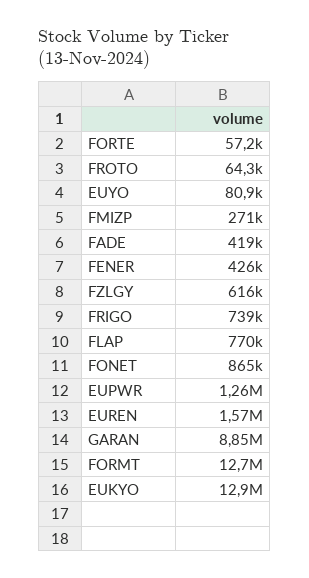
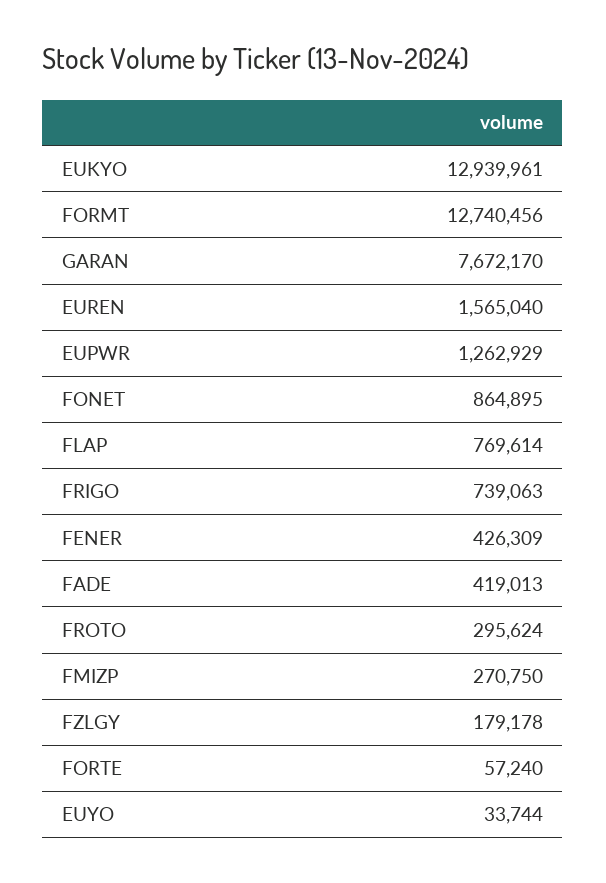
  {
    "FORTE": 57240,
-   "FROTO": 64300,
+   "FROTO": 295624,
-   "EUYO": 80900,
+   "EUYO": 33744,
    "FMIZP": 270750,
    "FADE": 419013,
    "FENER": 426309,
-   "FZLGY": 616000,
+   "FZLGY": 179178,
    "FRIGO": 739063,
    "FLAP": 769614,
    "FONET": 864895,
    "EUPWR": 1262929,
    "EUREN": 1565040,
-   "GARAN": 8850000,
+   "GARAN": 7672170,
    "FORMT": 12740456,
    "EUKYO": 12939961
  }

